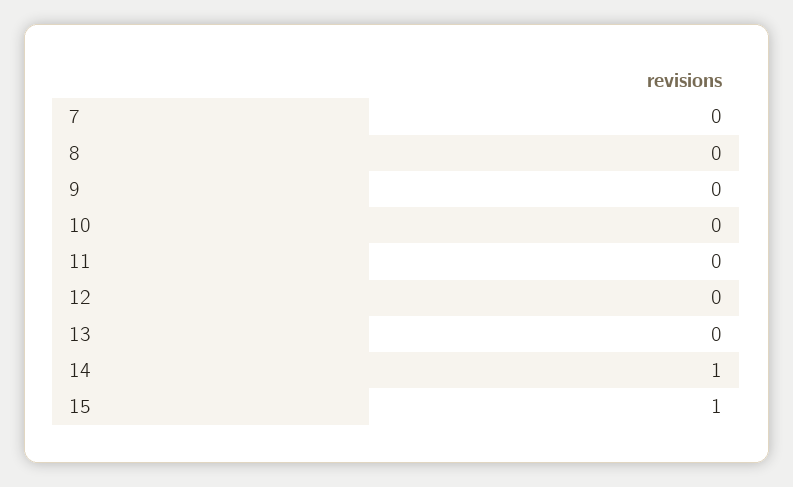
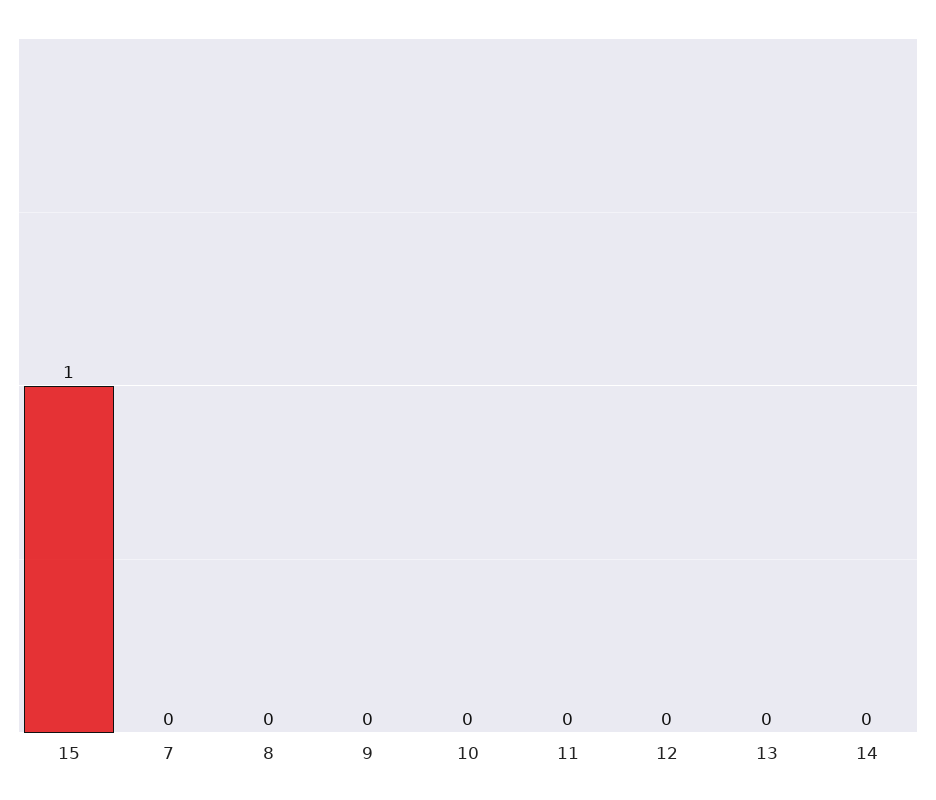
  {
    "7": 0,
    "8": 0,
    "9": 0,
    "10": 0,
    "11": 0,
    "12": 0,
    "13": 0,
-   "14": 1,
+   "14": 0,
    "15": 1
  }

